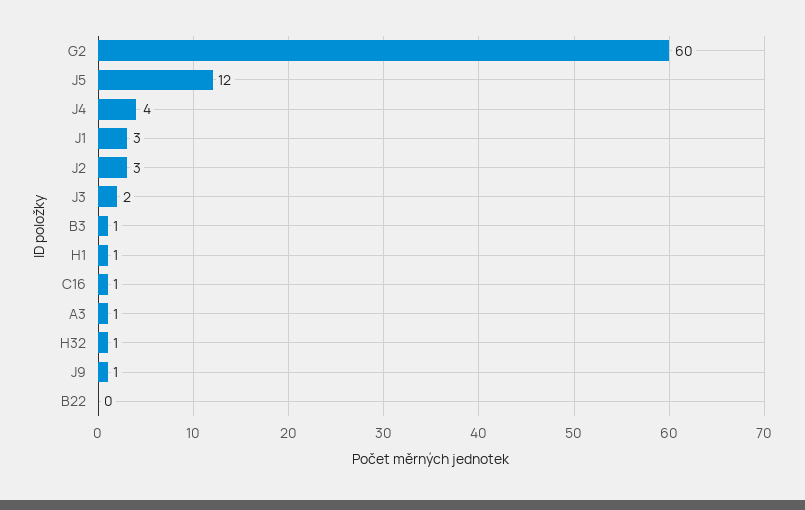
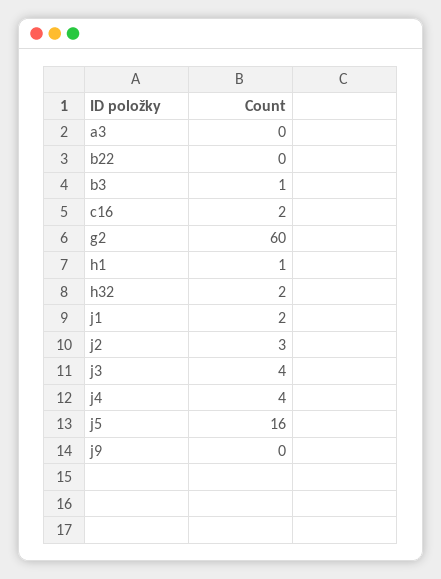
  {
    "G2": 60,
-   "J5": 12,
+   "J5": 16,
    "J4": 4,
-   "J1": 3,
+   "J1": 2,
    "J2": 3,
-   "J3": 2,
+   "J3": 4,
    "B3": 1,
    "H1": 1,
-   "C16": 1,
+   "C16": 2,
-   "A3": 1,
+   "A3": 0,
-   "H32": 1,
+   "H32": 2,
-   "J9": 1,
+   "J9": 0,
    "B22": 0
  }

